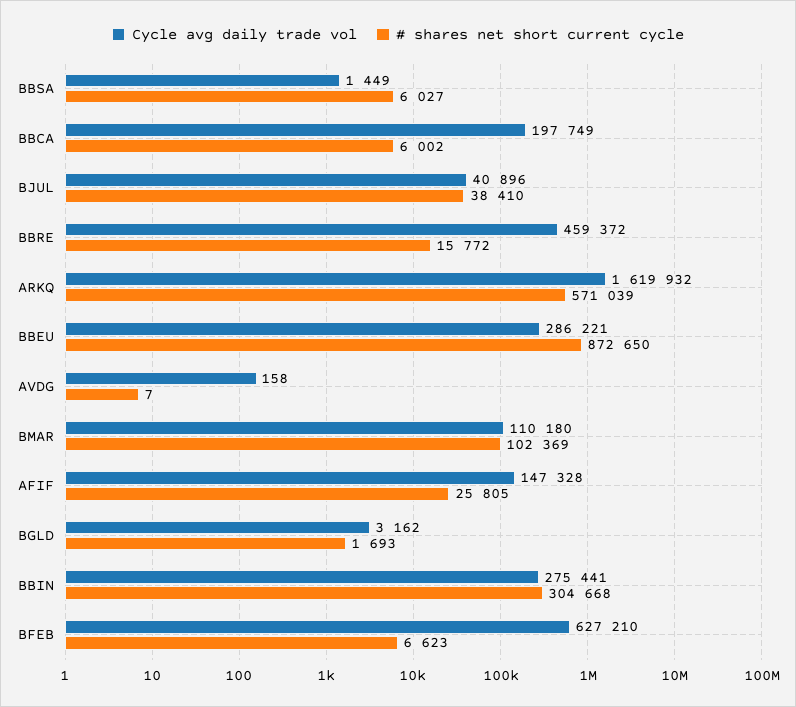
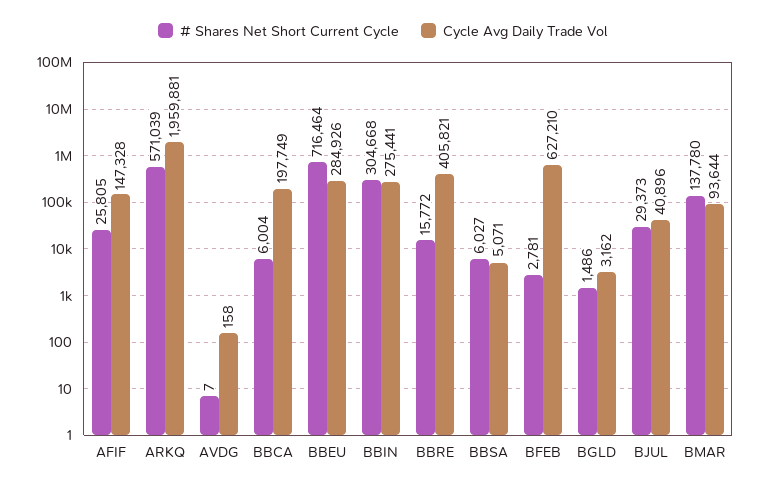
  {
    "Cycle avg daily trade vol": {
-     "BBSA": 1449,
+     "BBSA": 5071,
      "BBCA": 197749,
      "BJUL": 40896,
-     "BBRE": 459372,
+     "BBRE": 405821,
-     "ARKQ": 1619932,
+     "ARKQ": 1959881,
-     "BBEU": 286221,
+     "BBEU": 284926,
      "AVDG": 158,
-     "BMAR": 110180,
+     "BMAR": 93644,
      "AFIF": 147328,
      "BGLD": 3162,
      "BBIN": 275441,
      "BFEB": 627210
    },
    "# shares net short current cycle": {
      "BBSA": 6027,
-     "BBCA": 6002,
+     "BBCA": 6004,
-     "BJUL": 38410,
+     "BJUL": 29373,
      "BBRE": 15772,
      "ARKQ": 571039,
-     "BBEU": 872650,
+     "BBEU": 716464,
      "AVDG": 7,
-     "BMAR": 102369,
+     "BMAR": 137780,
      "AFIF": 25805,
-     "BGLD": 1693,
+     "BGLD": 1486,
      "BBIN": 304668,
-     "BFEB": 6623
+     "BFEB": 2781
    }
  }

